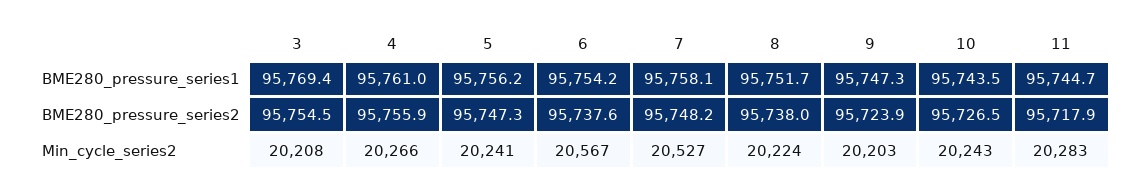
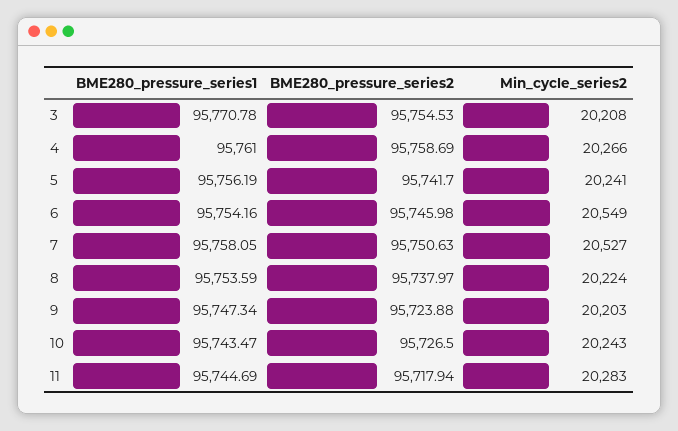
  {
    "3": {
-     "BME280_pressure_series1": 95769.4,
+     "BME280_pressure_series1": 95770.78,
      "BME280_pressure_series2": 95754.53,
      "Min_cycle_series2": 20208
    },
    "4": {
      "BME280_pressure_series1": 95761,
-     "BME280_pressure_series2": 95755.9,
+     "BME280_pressure_series2": 95758.69,
      "Min_cycle_series2": 20266
    },
    "5": {
      "BME280_pressure_series1": 95756.19,
-     "BME280_pressure_series2": 95747.3,
+     "BME280_pressure_series2": 95741.7,
      "Min_cycle_series2": 20241
    },
    "6": {
      "BME280_pressure_series1": 95754.16,
-     "BME280_pressure_series2": 95737.6,
+     "BME280_pressure_series2": 95745.98,
-     "Min_cycle_series2": 20567
+     "Min_cycle_series2": 20549
    },
    "7": {
      "BME280_pressure_series1": 95758.05,
-     "BME280_pressure_series2": 95748.2,
+     "BME280_pressure_series2": 95750.63,
      "Min_cycle_series2": 20527
    },
    "8": {
-     "BME280_pressure_series1": 95751.7,
+     "BME280_pressure_series1": 95753.59,
      "BME280_pressure_series2": 95737.97,
      "Min_cycle_series2": 20224
    },
    "9": {
      "BME280_pressure_series1": 95747.34,
      "BME280_pressure_series2": 95723.88,
      "Min_cycle_series2": 20203
    },
    "10": {
      "BME280_pressure_series1": 95743.47,
      "BME280_pressure_series2": 95726.5,
      "Min_cycle_series2": 20243
    },
    "11": {
      "BME280_pressure_series1": 95744.69,
      "BME280_pressure_series2": 95717.94,
      "Min_cycle_series2": 20283
    }
  }

